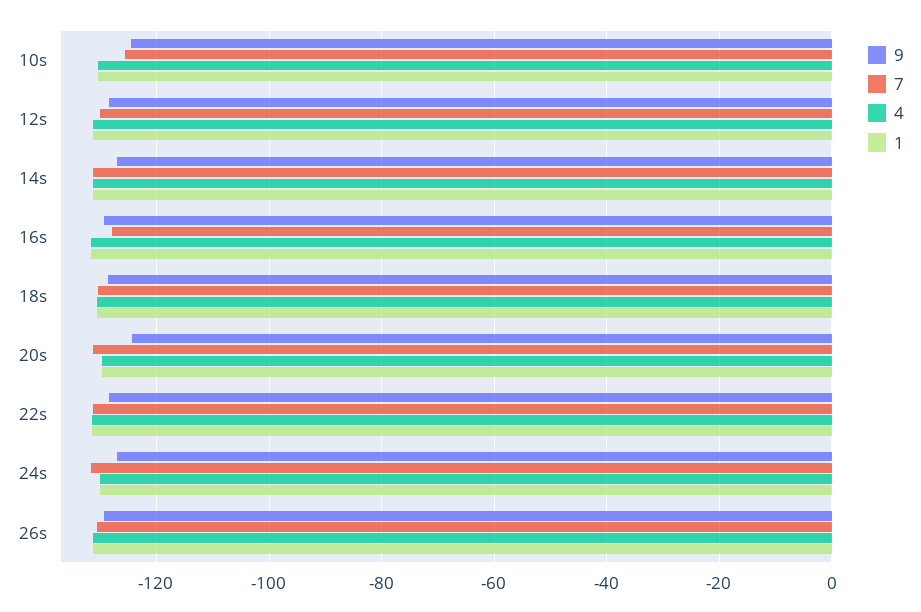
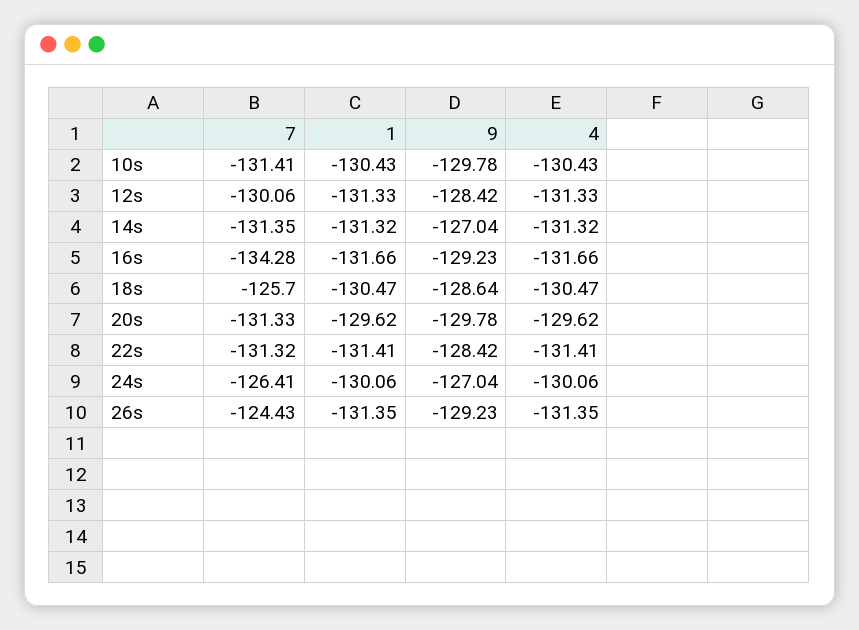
  {
    "9": {
-     "10s": -124,
+     "10s": -129.78,
      "12s": -128.42,
      "14s": -127.04,
      "16s": -129.23,
      "18s": -128.64,
-     "20s": -124,
+     "20s": -129.78,
      "22s": -128.42,
      "24s": -127.04,
      "26s": -129.23
    },
    "7": {
-     "10s": -126,
+     "10s": -131.41,
      "12s": -130.06,
      "14s": -131.35,
-     "16s": -128,
+     "16s": -134.28,
-     "18s": -130,
+     "18s": -125.7,
      "20s": -131.33,
      "22s": -131.32,
-     "24s": -132,
+     "24s": -126.41,
-     "26s": -130
+     "26s": -124.43
    },
    "4": {
      "10s": -130.43,
      "12s": -131.33,
      "14s": -131.32,
      "16s": -131.66,
      "18s": -130.47,
      "20s": -129.62,
      "22s": -131.41,
      "24s": -130.06,
      "26s": -131.35
    },
    "1": {
      "10s": -130.43,
      "12s": -131.33,
      "14s": -131.32,
      "16s": -131.66,
      "18s": -130.47,
      "20s": -129.62,
      "22s": -131.41,
      "24s": -130.06,
      "26s": -131.35
    }
  }

